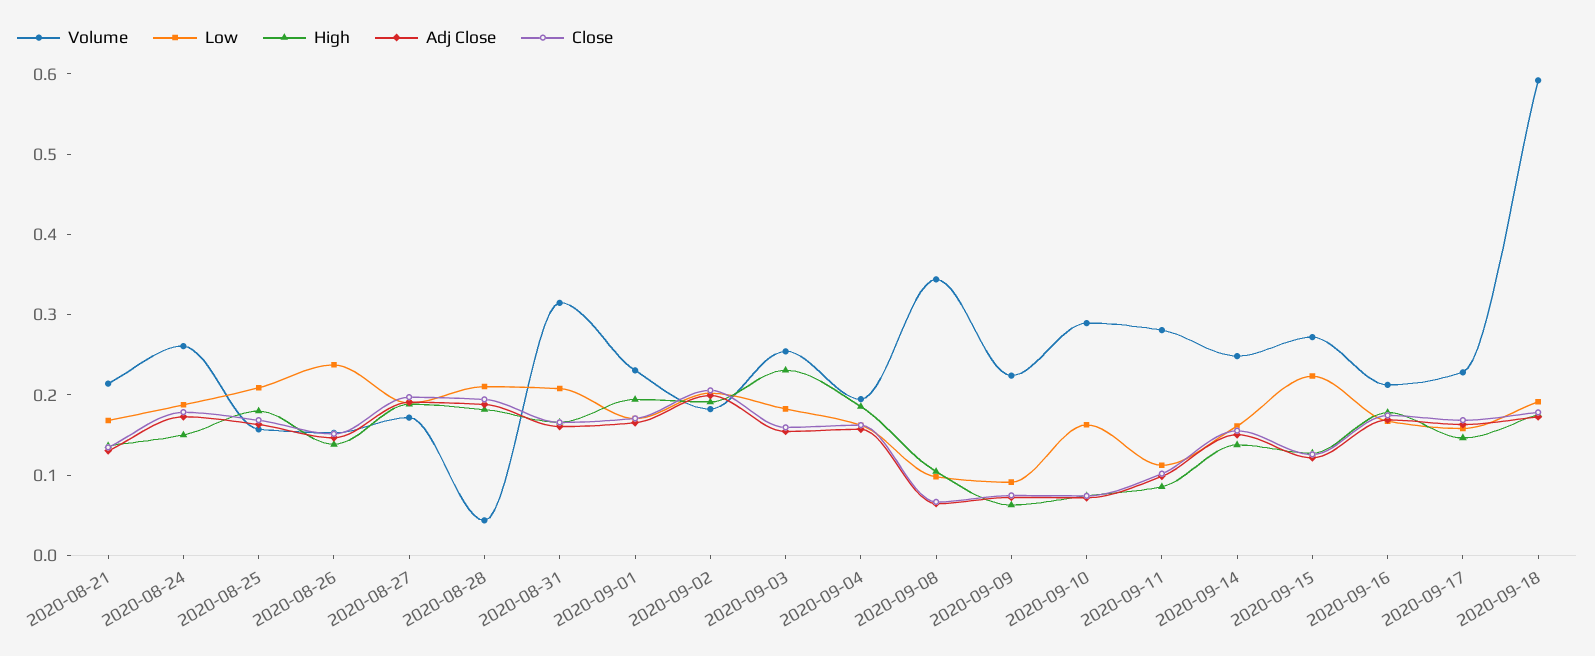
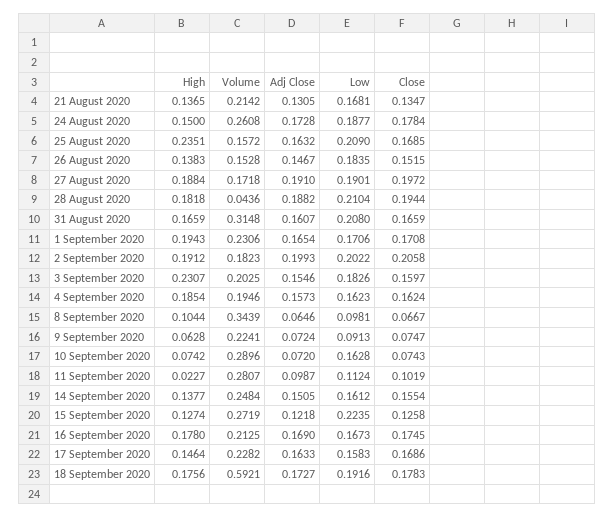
  {
    "Volume": {
      "2020-08-21": 0.2142,
      "2020-08-24": 0.2608,
      "2020-08-25": 0.1572,
      "2020-08-26": 0.1528,
      "2020-08-27": 0.1718,
      "2020-08-28": 0.0436,
      "2020-08-31": 0.3148,
      "2020-09-01": 0.2306,
      "2020-09-02": 0.1823,
-     "2020-09-03": 0.26,
+     "2020-09-03": 0.2025,
      "2020-09-04": 0.1946,
      "2020-09-08": 0.3439,
      "2020-09-09": 0.2241,
      "2020-09-10": 0.2896,
      "2020-09-11": 0.2807,
      "2020-09-14": 0.2484,
      "2020-09-15": 0.2719,
      "2020-09-16": 0.2125,
      "2020-09-17": 0.2282,
      "2020-09-18": 0.5921
    },
    "Low": {
      "2020-08-21": 0.1681,
      "2020-08-24": 0.1877,
      "2020-08-25": 0.209,
-     "2020-08-26": 0.24,
+     "2020-08-26": 0.1835,
      "2020-08-27": 0.1901,
      "2020-08-28": 0.2104,
      "2020-08-31": 0.208,
      "2020-09-01": 0.1706,
      "2020-09-02": 0.2022,
      "2020-09-03": 0.1826,
      "2020-09-04": 0.1623,
      "2020-09-08": 0.0981,
      "2020-09-09": 0.0913,
      "2020-09-10": 0.1628,
      "2020-09-11": 0.1124,
      "2020-09-14": 0.1612,
      "2020-09-15": 0.2235,
      "2020-09-16": 0.1673,
      "2020-09-17": 0.1583,
      "2020-09-18": 0.1916
    },
    "High": {
      "2020-08-21": 0.1365,
      "2020-08-24": 0.15,
-     "2020-08-25": 0.18,
+     "2020-08-25": 0.2351,
      "2020-08-26": 0.1383,
      "2020-08-27": 0.1884,
      "2020-08-28": 0.1818,
      "2020-08-31": 0.1659,
      "2020-09-01": 0.1943,
      "2020-09-02": 0.1912,
      "2020-09-03": 0.2307,
      "2020-09-04": 0.1854,
      "2020-09-08": 0.1044,
      "2020-09-09": 0.0628,
      "2020-09-10": 0.0742,
-     "2020-09-11": 0.08,
+     "2020-09-11": 0.0227,
      "2020-09-14": 0.1377,
      "2020-09-15": 0.1274,
      "2020-09-16": 0.178,
      "2020-09-17": 0.1464,
      "2020-09-18": 0.1756
    },
    "Adj Close": {
      "2020-08-21": 0.1305,
      "2020-08-24": 0.1728,
      "2020-08-25": 0.1632,
      "2020-08-26": 0.1467,
      "2020-08-27": 0.191,
      "2020-08-28": 0.1882,
      "2020-08-31": 0.1607,
      "2020-09-01": 0.1654,
      "2020-09-02": 0.1993,
      "2020-09-03": 0.1546,
      "2020-09-04": 0.1573,
      "2020-09-08": 0.0646,
      "2020-09-09": 0.0724,
      "2020-09-10": 0.072,
      "2020-09-11": 0.0987,
      "2020-09-14": 0.1505,
      "2020-09-15": 0.1218,
      "2020-09-16": 0.169,
      "2020-09-17": 0.1633,
      "2020-09-18": 0.1727
    },
    "Close": {
      "2020-08-21": 0.1347,
      "2020-08-24": 0.1784,
      "2020-08-25": 0.1685,
      "2020-08-26": 0.1515,
      "2020-08-27": 0.1972,
      "2020-08-28": 0.1944,
      "2020-08-31": 0.1659,
      "2020-09-01": 0.1708,
      "2020-09-02": 0.2058,
      "2020-09-03": 0.1597,
      "2020-09-04": 0.1624,
      "2020-09-08": 0.0667,
      "2020-09-09": 0.0747,
      "2020-09-10": 0.0743,
      "2020-09-11": 0.1019,
      "2020-09-14": 0.1554,
      "2020-09-15": 0.1258,
      "2020-09-16": 0.1745,
      "2020-09-17": 0.1686,
      "2020-09-18": 0.1783
    }
  }

